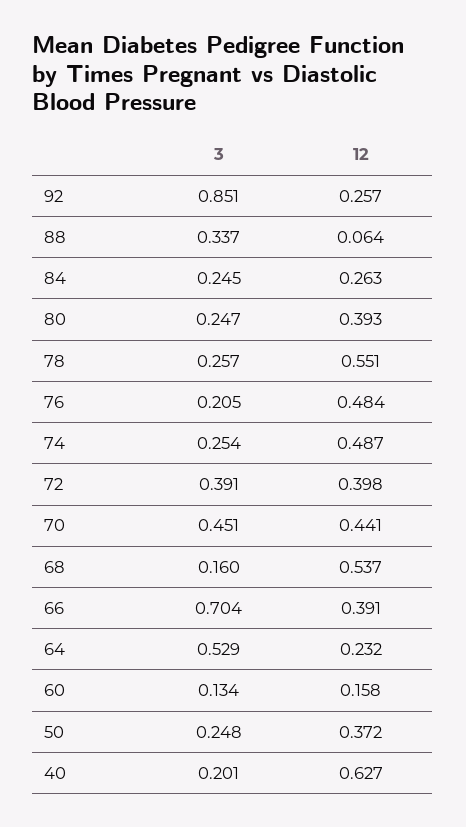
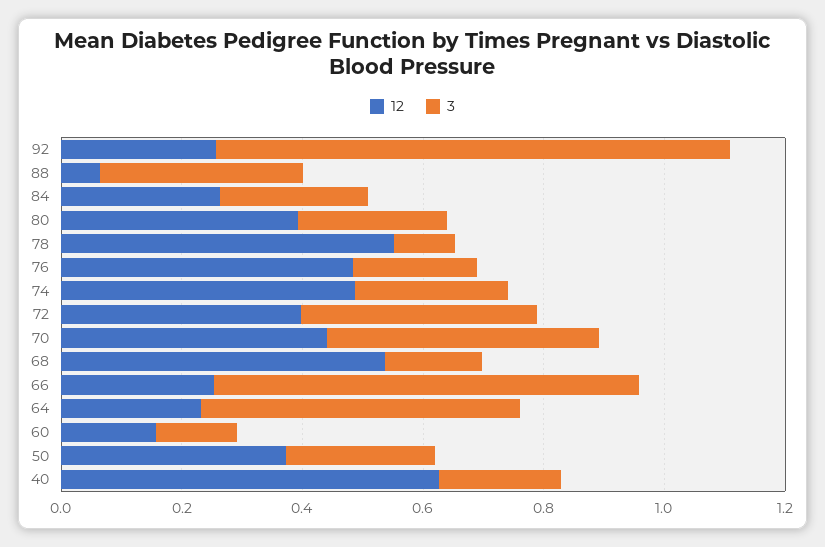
  {
    "3": {
      "92": 0.851,
      "88": 0.337,
      "84": 0.245,
      "80": 0.247,
-     "78": 0.257,
+     "78": 0.1,
      "76": 0.205,
      "74": 0.254,
      "72": 0.391,
      "70": 0.451,
      "68": 0.16,
      "66": 0.704,
      "64": 0.529,
      "60": 0.134,
      "50": 0.248,
      "40": 0.201
    },
    "12": {
      "92": 0.257,
      "88": 0.064,
      "84": 0.263,
      "80": 0.393,
      "78": 0.551,
      "76": 0.484,
      "74": 0.487,
      "72": 0.398,
      "70": 0.441,
      "68": 0.537,
-     "66": 0.391,
+     "66": 0.25,
      "64": 0.232,
      "60": 0.158,
      "50": 0.372,
      "40": 0.627
    }
  }

